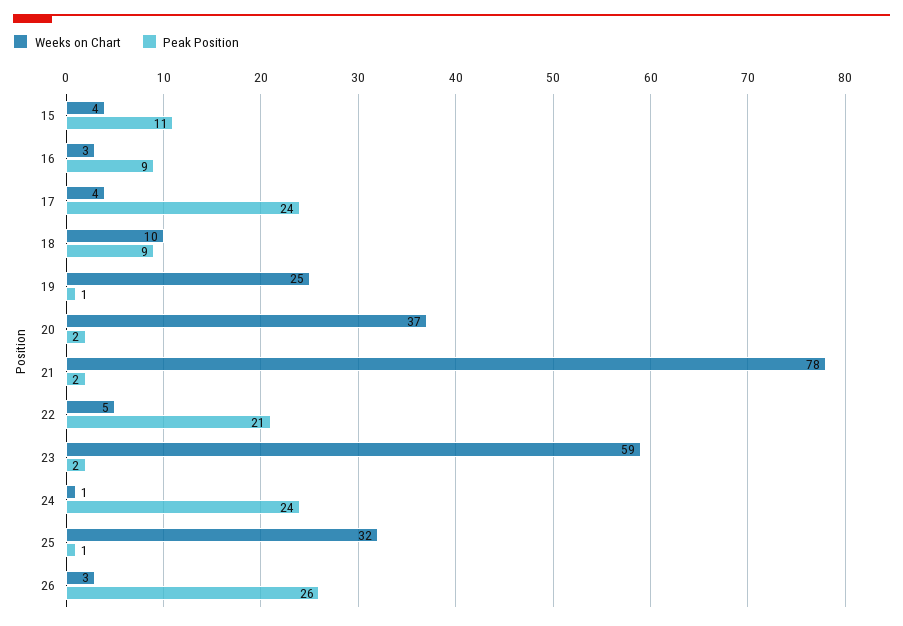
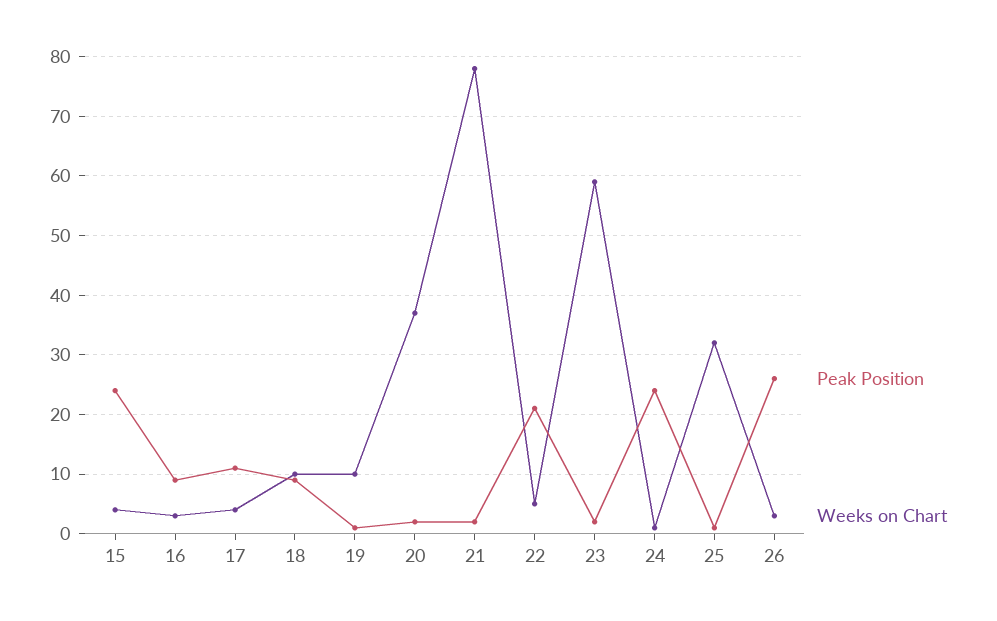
  {
    "Weeks on Chart": {
      "15": 4,
      "16": 3,
      "17": 4,
      "18": 10,
-     "19": 25,
+     "19": 10,
      "20": 37,
      "21": 78,
      "22": 5,
      "23": 59,
      "24": 1,
      "25": 32,
      "26": 3
    },
    "Peak Position": {
-     "15": 11,
+     "15": 25,
      "16": 9,
-     "17": 24,
+     "17": 10,
      "18": 9,
      "19": 1,
      "20": 2,
      "21": 2,
      "22": 21,
      "23": 2,
      "24": 24,
      "25": 1,
      "26": 26
    }
  }

